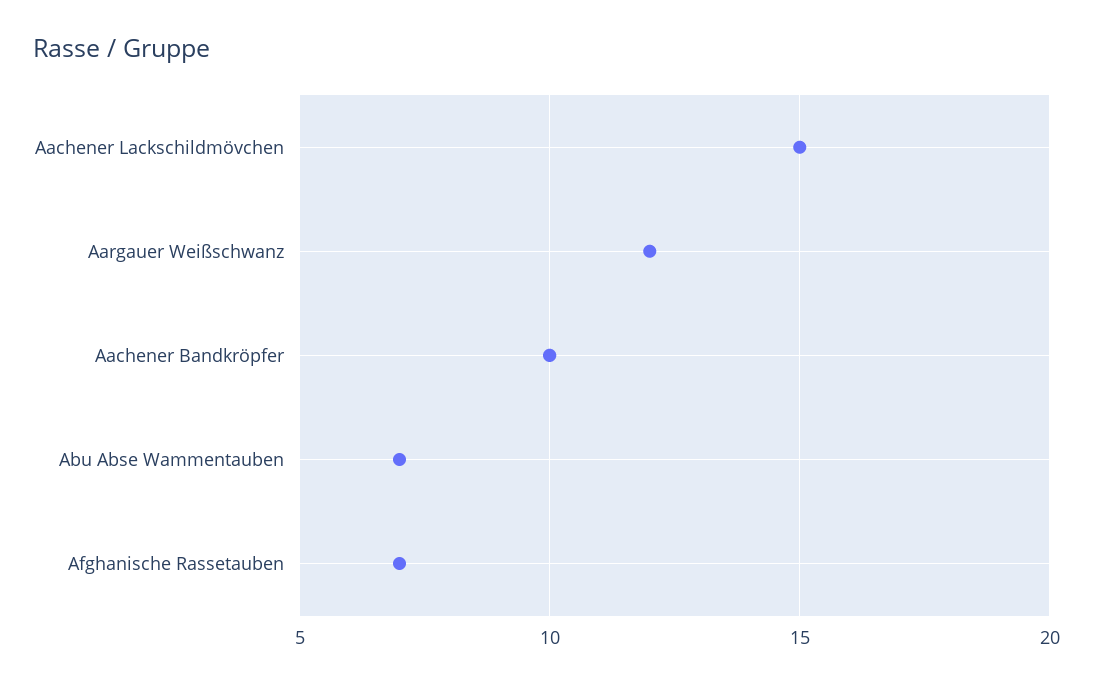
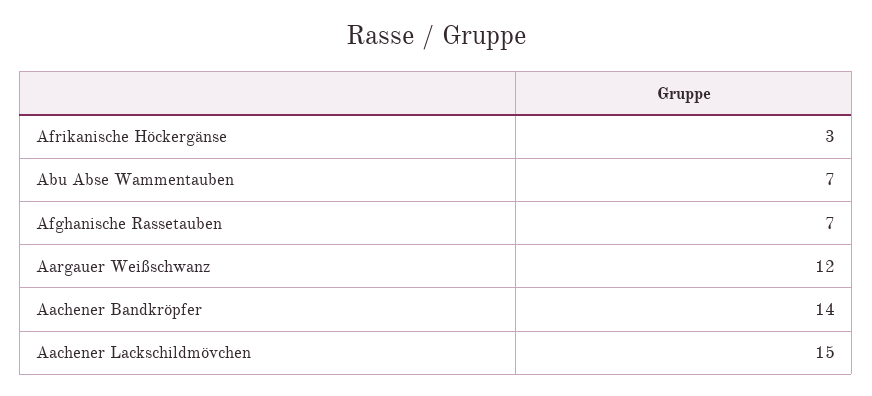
  {
    "Aachener Lackschildmövchen": 15,
    "Aargauer Weißschwanz": 12,
-   "Aachener Bandkröpfer": 10,
+   "Aachener Bandkröpfer": 14,
    "Abu Abse Wammentauben": 7,
-   "Afghanische Rassetauben": 7
+   "Afghanische Rassetauben": 7,
+   "Afrikanische Höckergänse": 3
  }

